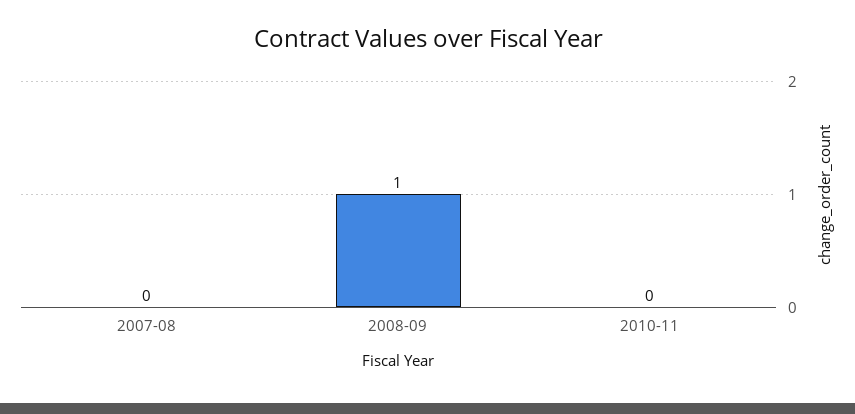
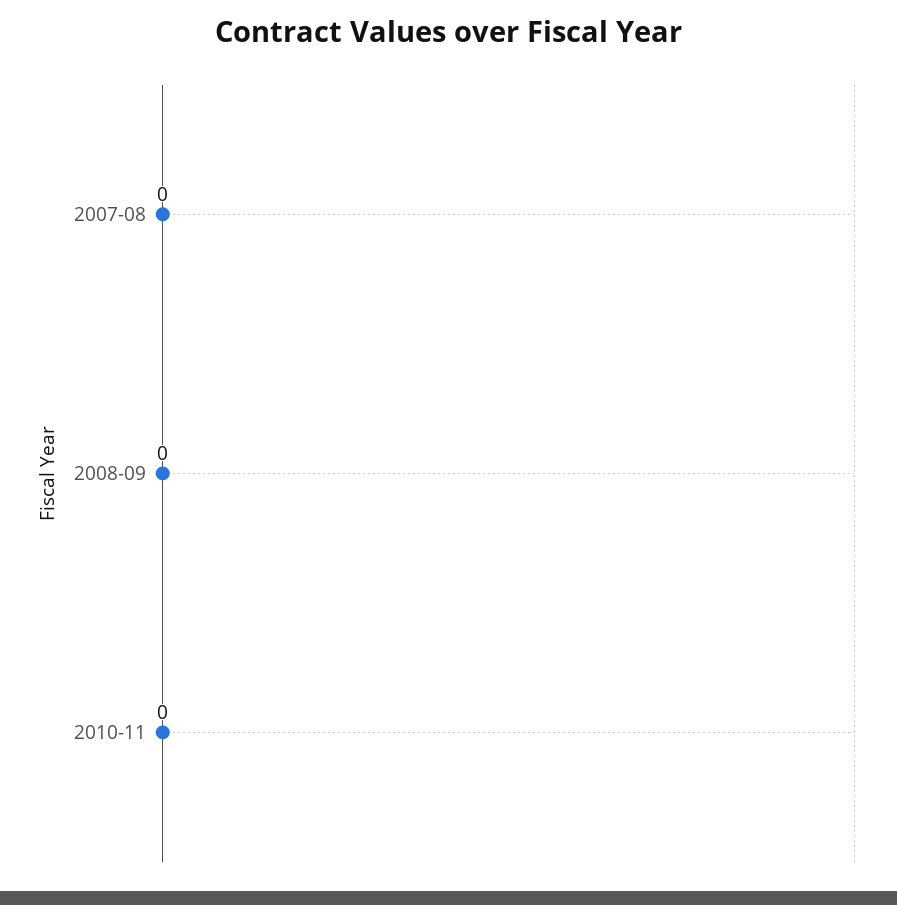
  {
    "2007-08": 0,
-   "2008-09": 1,
+   "2008-09": 0,
    "2010-11": 0
  }

